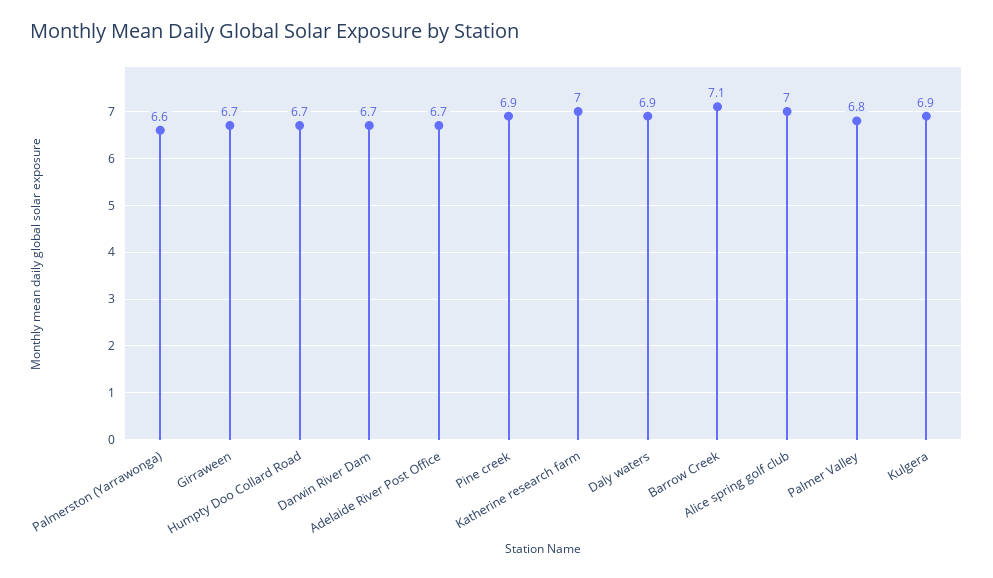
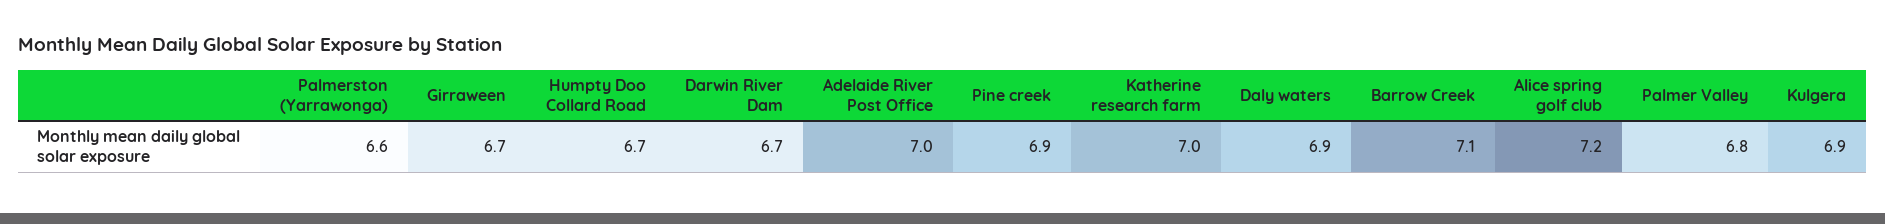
  {
    "Palmerston (Yarrawonga)": 6.6,
    "Girraween": 6.7,
    "Humpty Doo Collard Road": 6.7,
    "Darwin River Dam": 6.7,
-   "Adelaide River Post Office": 6.7,
+   "Adelaide River Post Office": 7,
    "Pine creek": 6.9,
    "Katherine research farm": 7,
    "Daly waters": 6.9,
    "Barrow Creek": 7.1,
-   "Alice spring golf club": 7,
+   "Alice spring golf club": 7.2,
    "Palmer Valley": 6.8,
    "Kulgera": 6.9
  }

